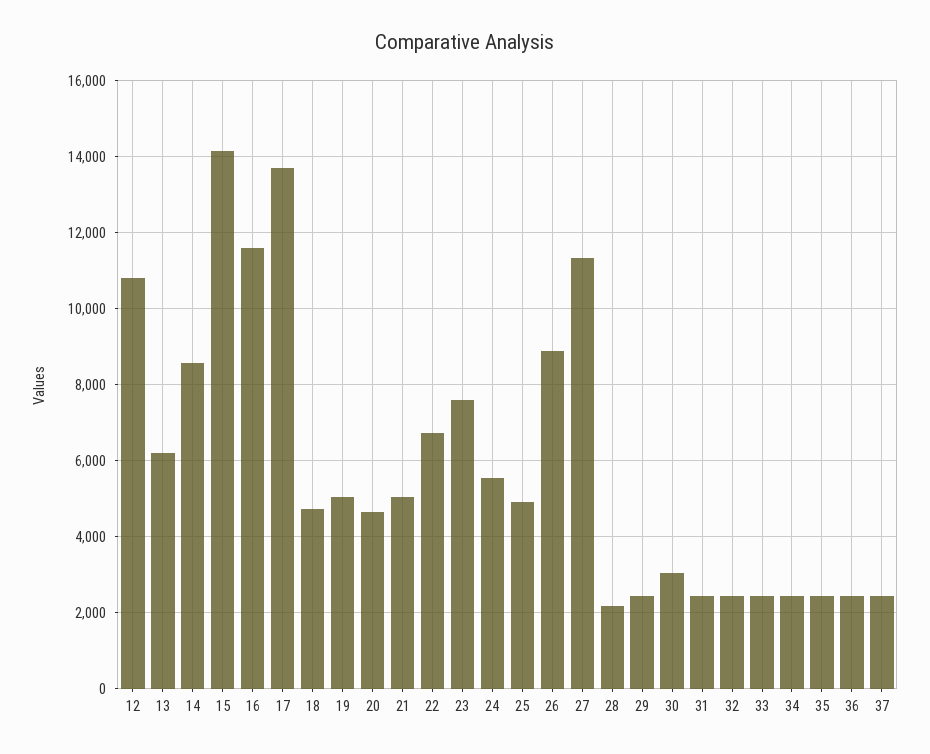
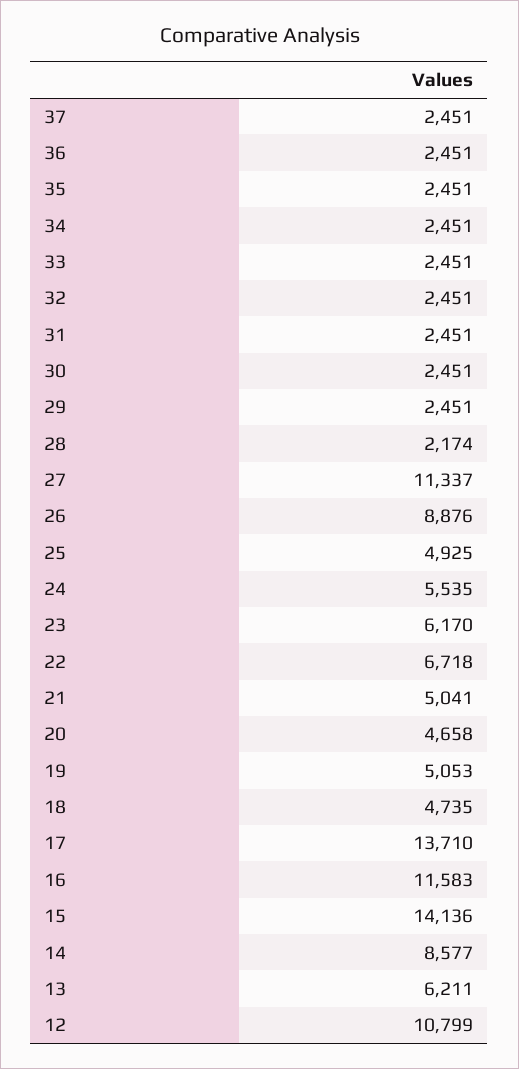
  {
    "12": 10799,
    "13": 6211,
    "14": 8577,
    "15": 14136,
    "16": 11583,
    "17": 13710,
    "18": 4735,
    "19": 5053,
    "20": 4658,
    "21": 5041,
    "22": 6718,
-   "23": 7600,
+   "23": 6170,
    "24": 5535,
    "25": 4925,
    "26": 8876,
    "27": 11337,
    "28": 2174,
    "29": 2451,
-   "30": 3000,
+   "30": 2451,
    "31": 2451,
    "32": 2451,
    "33": 2451,
    "34": 2451,
    "35": 2451,
    "36": 2451,
    "37": 2451
  }

